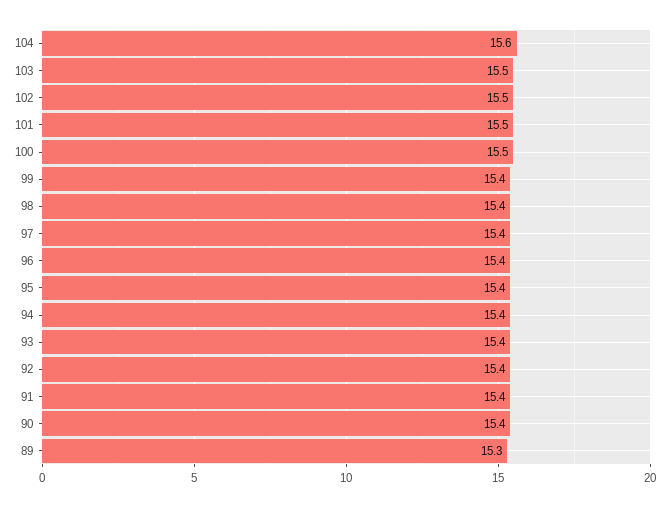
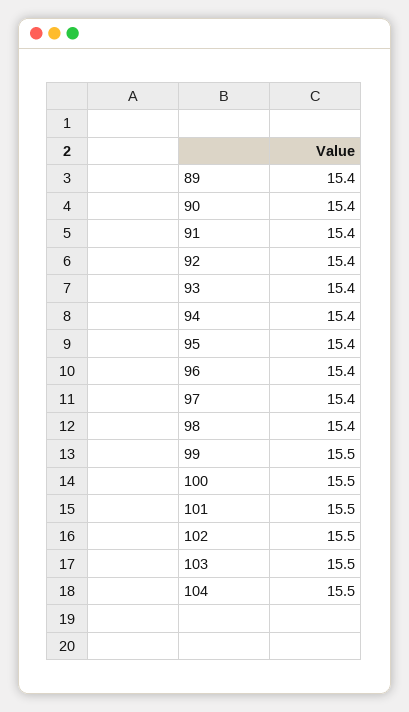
  {
-   "104": 15.6,
+   "104": 15.5,
    "103": 15.5,
    "102": 15.5,
    "101": 15.5,
    "100": 15.5,
-   "99": 15.4,
+   "99": 15.5,
    "98": 15.4,
    "97": 15.4,
    "96": 15.4,
    "95": 15.4,
    "94": 15.4,
    "93": 15.4,
    "92": 15.4,
    "91": 15.4,
    "90": 15.4,
-   "89": 15.3
+   "89": 15.4
  }

